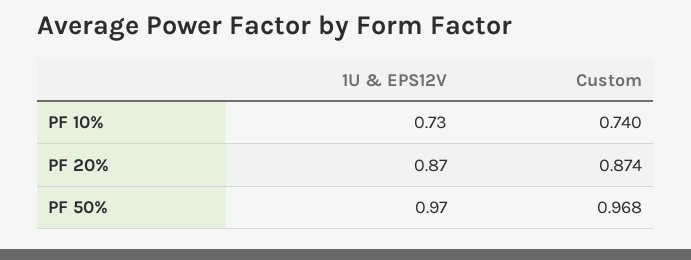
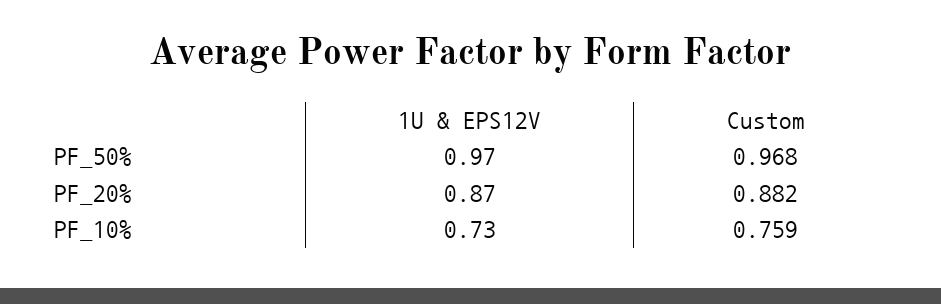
  {
    "1U & EPS12V": {
      "PF 10%": 0.73,
      "PF 20%": 0.87,
      "PF 50%": 0.97
    },
    "Custom": {
-     "PF 10%": 0.74,
+     "PF 10%": 0.759,
-     "PF 20%": 0.874,
+     "PF 20%": 0.882,
      "PF 50%": 0.968
    }
  }

